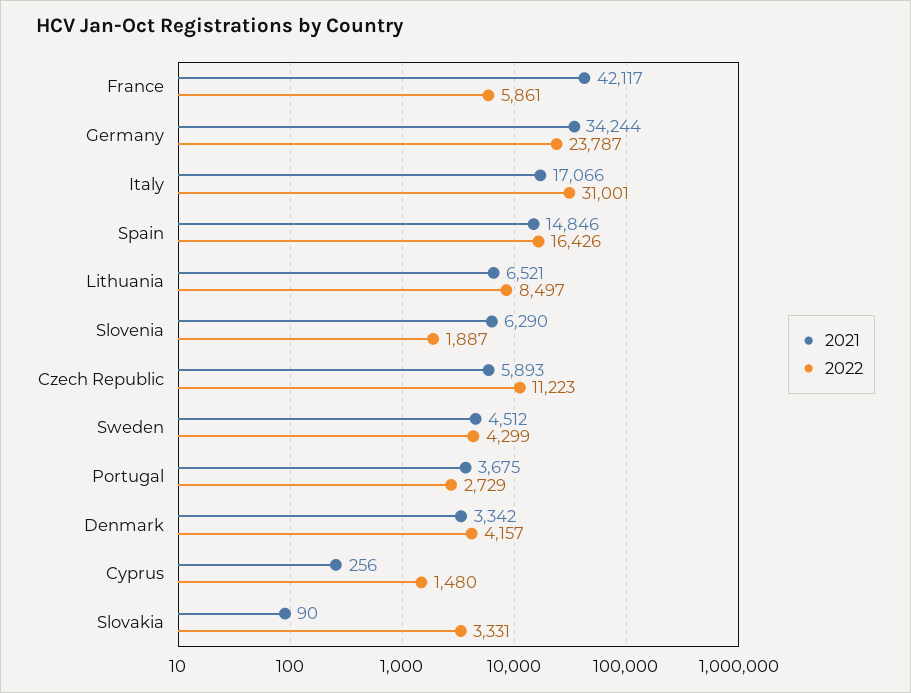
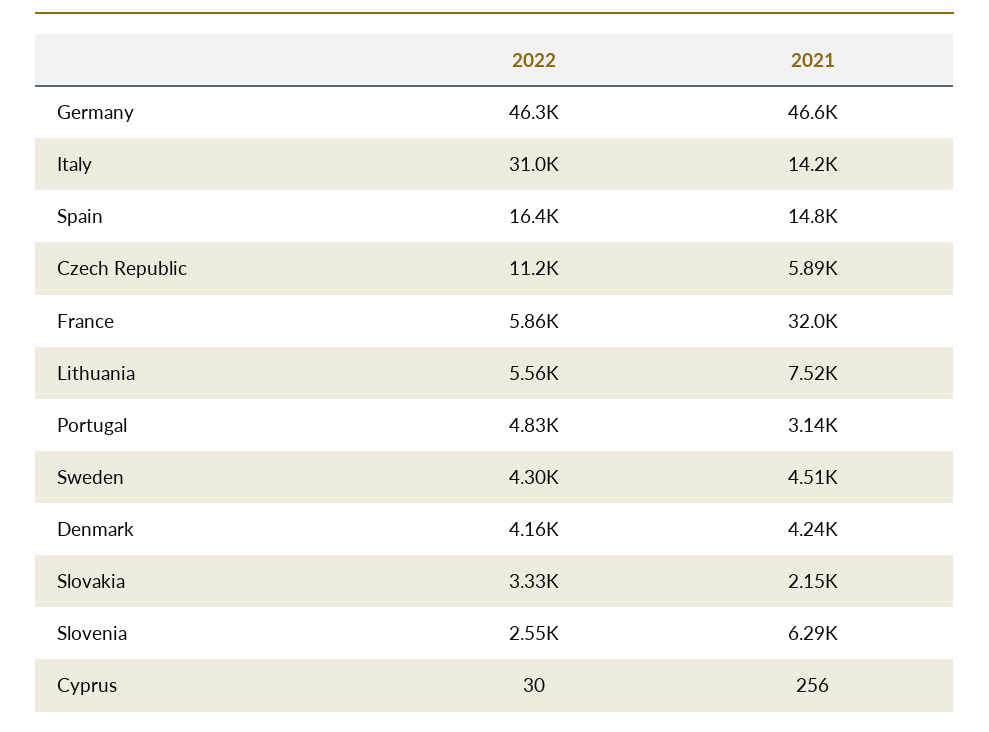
  {
    "2021": {
-     "France": 42117,
+     "France": 32000,
-     "Germany": 34244,
+     "Germany": 46600,
-     "Italy": 17066,
+     "Italy": 14200,
      "Spain": 14846,
-     "Lithuania": 6521,
+     "Lithuania": 7520,
      "Slovenia": 6290,
      "Czech Republic": 5893,
      "Sweden": 4512,
-     "Portugal": 3675,
+     "Portugal": 3140,
-     "Denmark": 3342,
+     "Denmark": 4240,
      "Cyprus": 256,
-     "Slovakia": 90
+     "Slovakia": 2150
    },
    "2022": {
      "France": 5861,
-     "Germany": 23787,
+     "Germany": 46300,
      "Italy": 31001,
      "Spain": 16426,
-     "Lithuania": 8497,
+     "Lithuania": 5560,
-     "Slovenia": 1887,
+     "Slovenia": 2550,
      "Czech Republic": 11223,
      "Sweden": 4299,
-     "Portugal": 2729,
+     "Portugal": 4830,
      "Denmark": 4157,
-     "Cyprus": 1480,
+     "Cyprus": 30,
      "Slovakia": 3331
    }
  }

